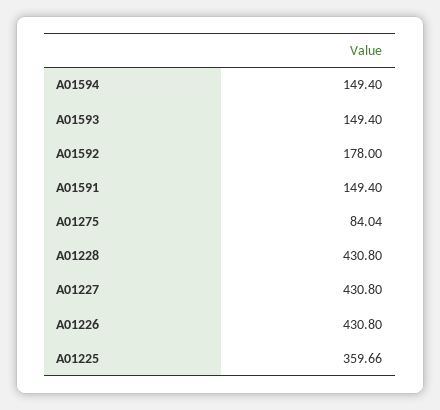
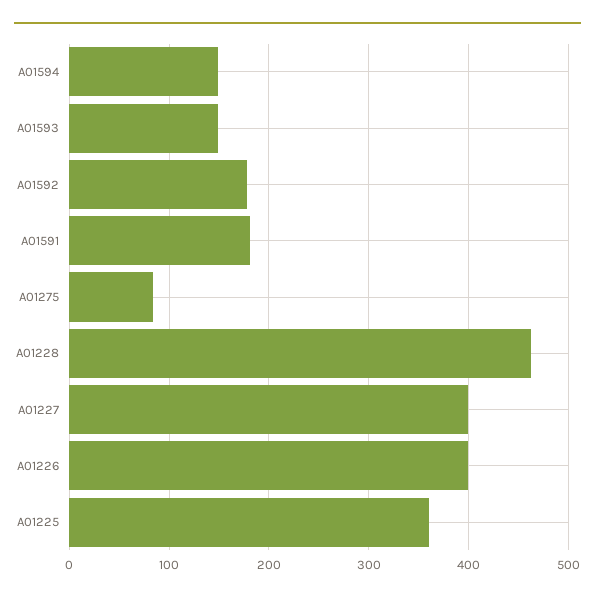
  {
    "A01594": 149.4,
    "A01593": 149.4,
    "A01592": 178,
-   "A01591": 149.4,
+   "A01591": 180,
    "A01275": 84.04,
-   "A01228": 430.8,
+   "A01228": 460,
-   "A01227": 430.8,
+   "A01227": 400,
-   "A01226": 430.8,
+   "A01226": 400,
    "A01225": 359.66
  }

